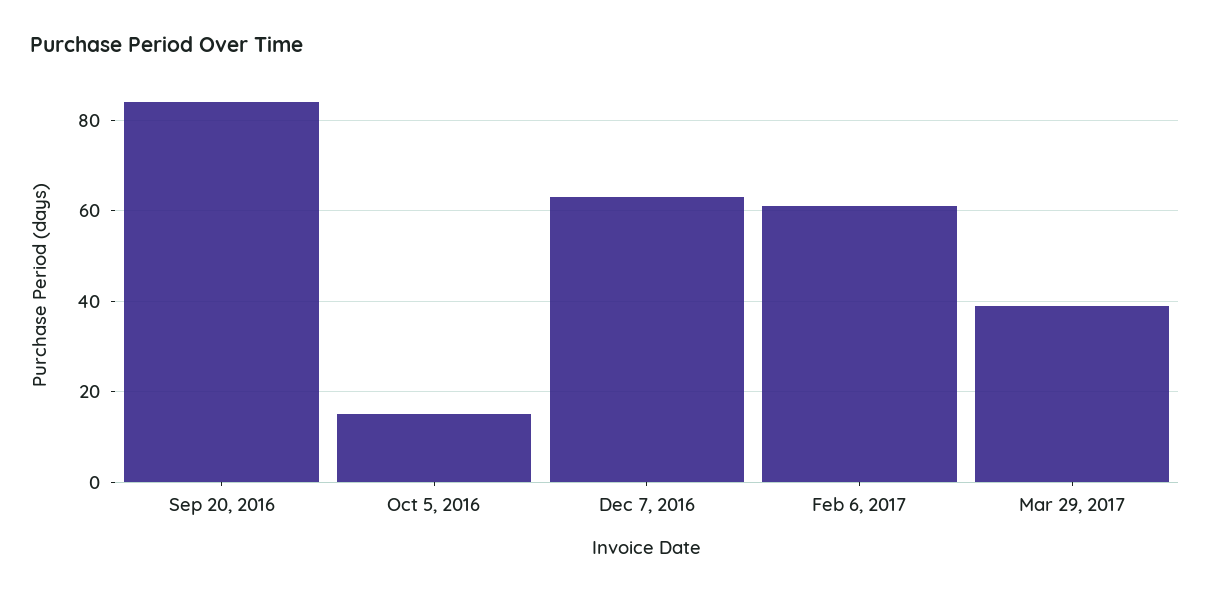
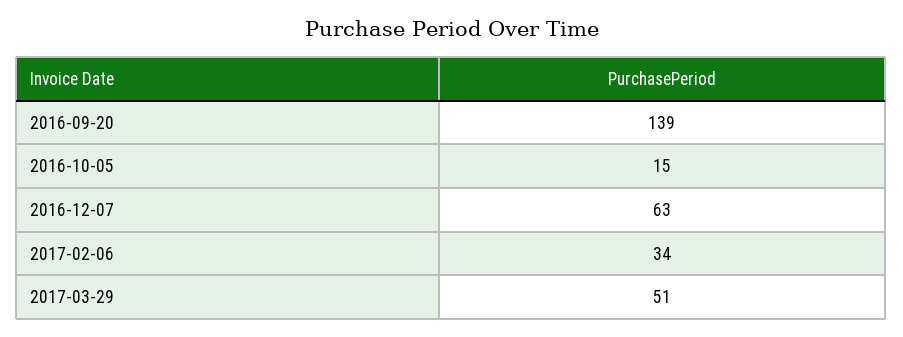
  {
-   "Sep 20, 2016": 85,
+   "Sep 20, 2016": 139,
    "Oct 5, 2016": 15,
    "Dec 7, 2016": 63,
-   "Feb 6, 2017": 60,
+   "Feb 6, 2017": 34,
-   "Mar 29, 2017": 40
+   "Mar 29, 2017": 51
  }

